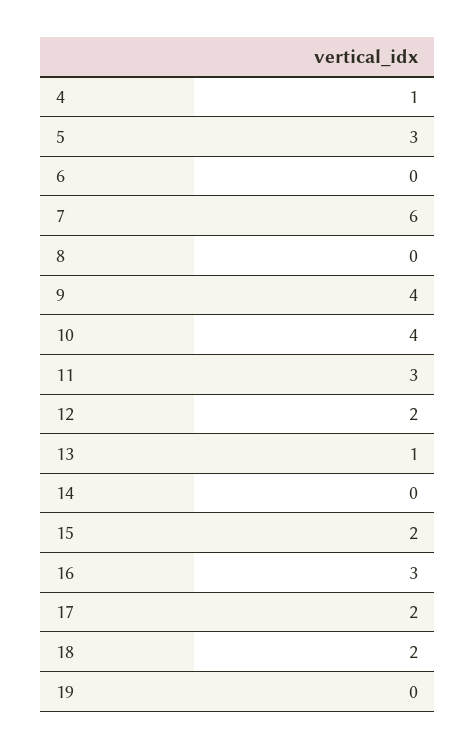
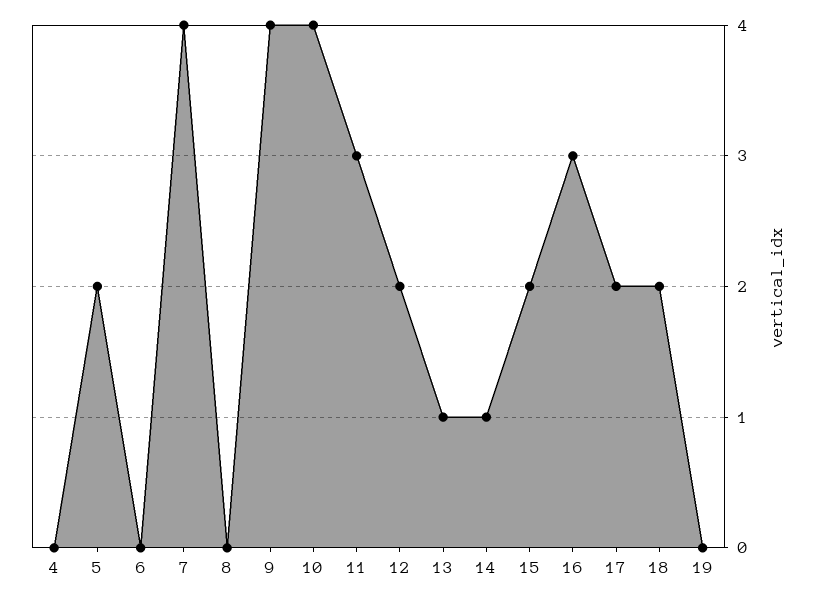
  {
-   "4": 1,
+   "4": 0,
-   "5": 3,
+   "5": 2,
    "6": 0,
-   "7": 6,
+   "7": 4,
    "8": 0,
    "9": 4,
    "10": 4,
    "11": 3,
    "12": 2,
    "13": 1,
-   "14": 0,
+   "14": 1,
    "15": 2,
    "16": 3,
    "17": 2,
    "18": 2,
    "19": 0
  }

